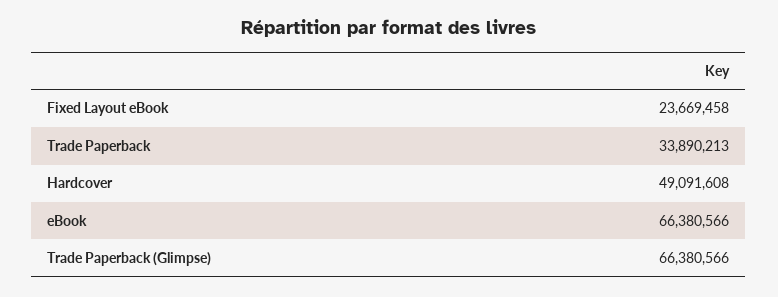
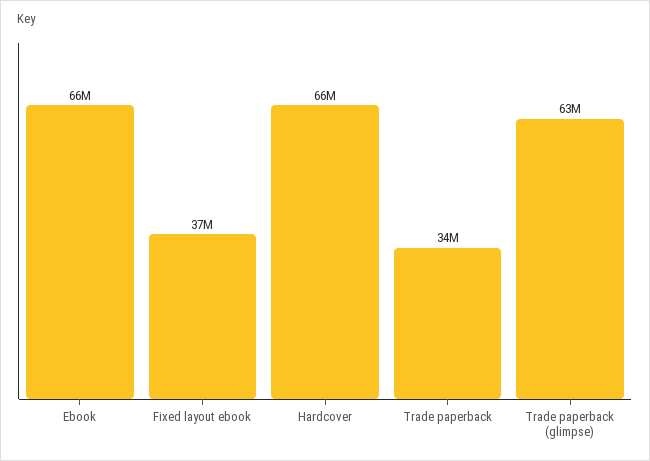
  {
-   "Fixed Layout eBook": 23669458,
+   "Fixed Layout eBook": 37000000,
    "Trade Paperback": 33890213,
-   "Hardcover": 49091608,
+   "Hardcover": 66000000,
    "eBook": 66380566,
-   "Trade Paperback (Glimpse)": 66380566
+   "Trade Paperback (Glimpse)": 63000000
  }

